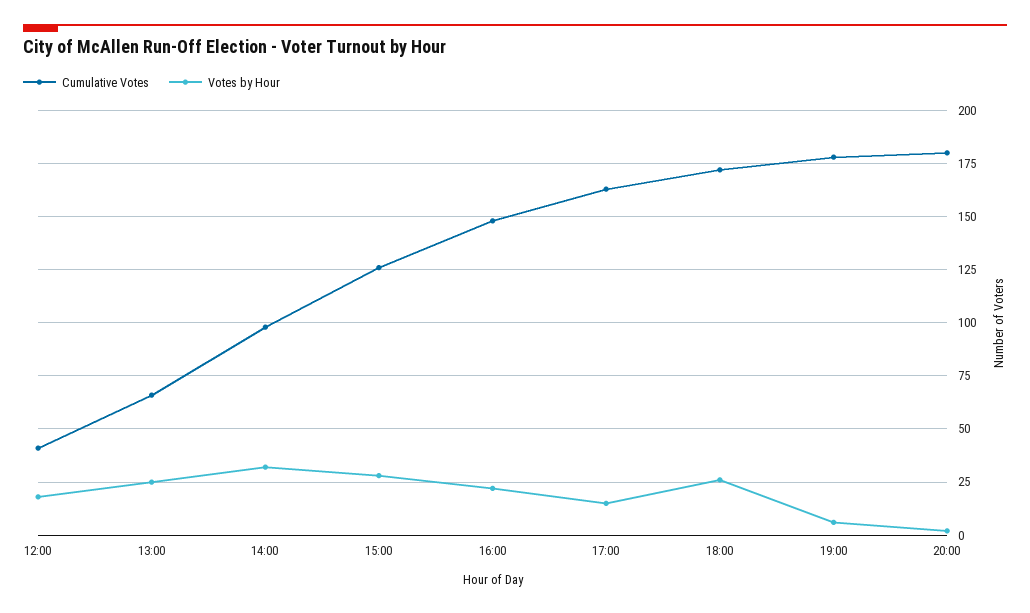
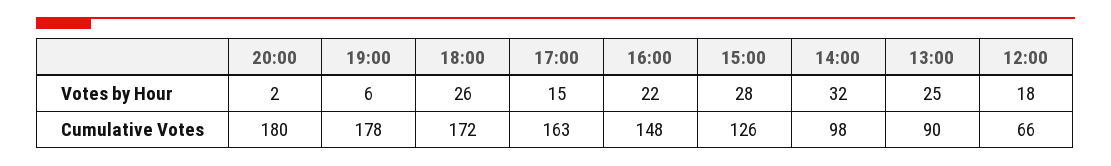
  {
    "Cumulative Votes": {
-     "12:00": 40,
+     "12:00": 66,
-     "13:00": 65,
+     "13:00": 90,
      "14:00": 98,
      "15:00": 126,
      "16:00": 148,
      "17:00": 163,
      "18:00": 172,
      "19:00": 178,
      "20:00": 180
    },
    "Votes by Hour": {
      "12:00": 18,
      "13:00": 25,
      "14:00": 32,
      "15:00": 28,
      "16:00": 22,
      "17:00": 15,
      "18:00": 26,
      "19:00": 6,
      "20:00": 2
    }
  }

